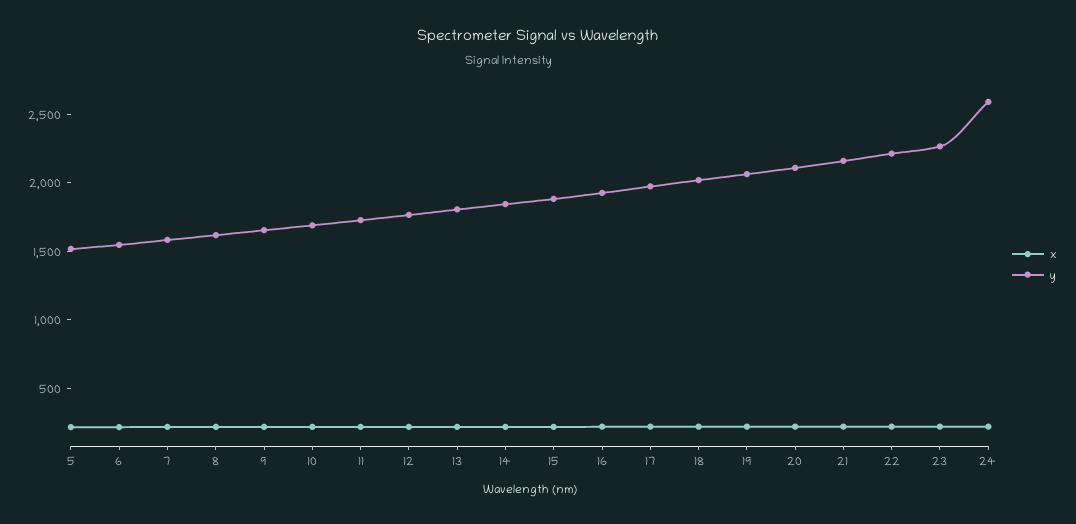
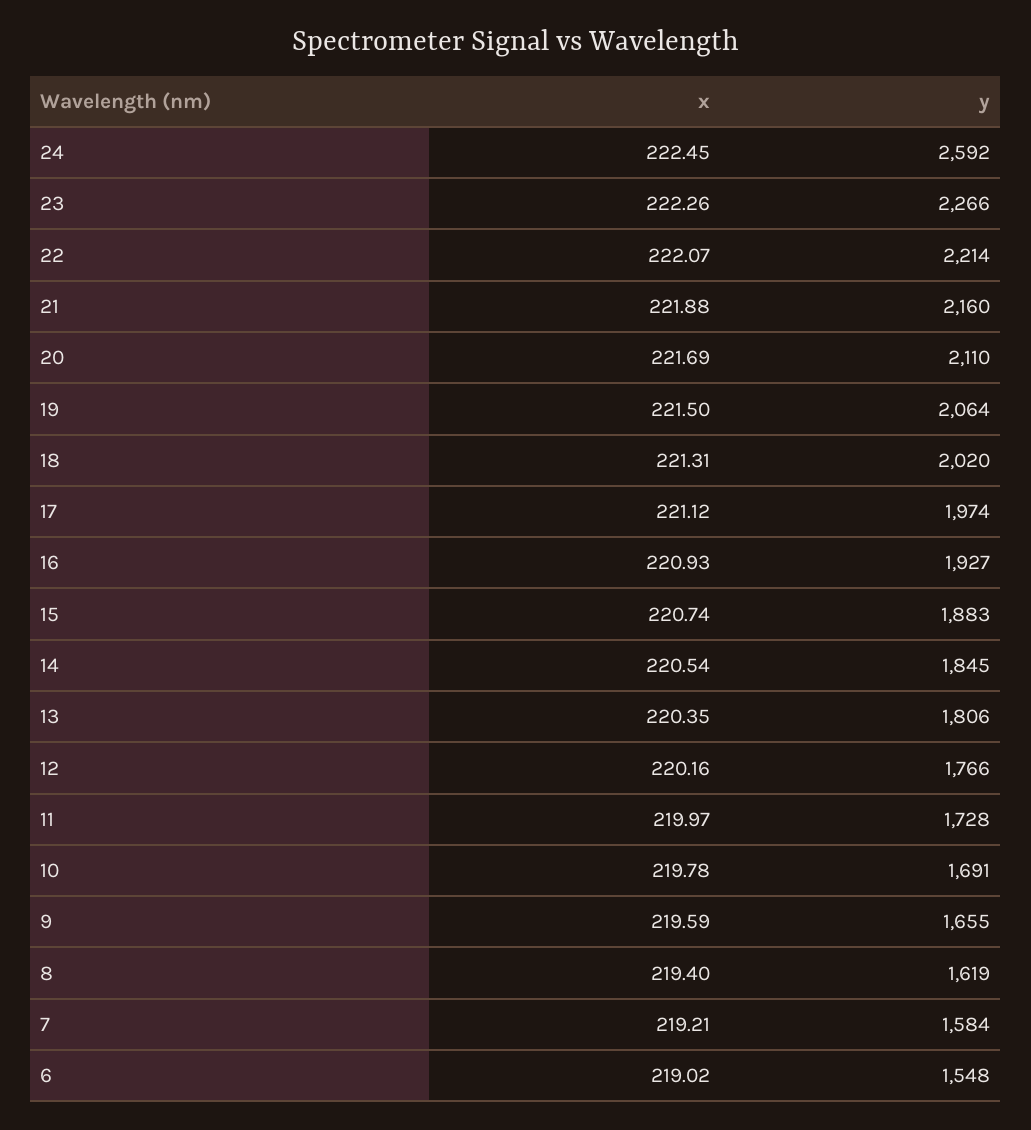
  {
    "x": {
-     "5": 200,
      "6": 219.02,
      "7": 219.21,
      "8": 219.4,
      "9": 219.59,
      "10": 219.78,
      "11": 219.97,
      "12": 220.16,
      "13": 220.35,
      "14": 220.54,
      "15": 220.74,
      "16": 220.93,
      "17": 221.12,
      "18": 221.31,
      "19": 221.5,
      "20": 221.69,
      "21": 221.88,
      "22": 222.07,
      "23": 222.26,
      "24": 222.45
    },
    "y": {
-     "5": 1500,
      "6": 1548,
      "7": 1584,
      "8": 1619,
      "9": 1655,
      "10": 1691,
      "11": 1728,
      "12": 1766,
      "13": 1806,
      "14": 1845,
      "15": 1883,
      "16": 1927,
      "17": 1974,
      "18": 2020,
      "19": 2064,
      "20": 2110,
      "21": 2160,
      "22": 2214,
      "23": 2266,
      "24": 2592
    }
  }

